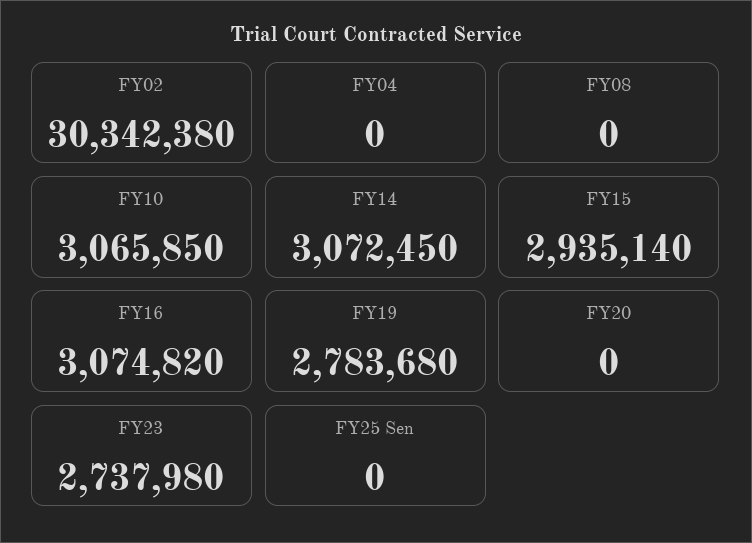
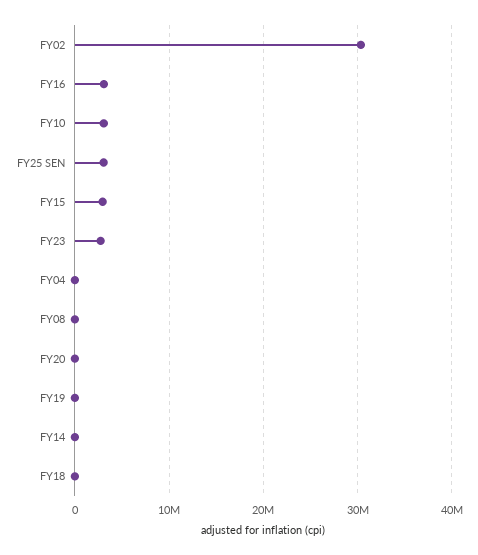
  {
    "FY02": 30342380,
    "FY04": 0,
    "FY08": 0,
    "FY10": 3065850,
-   "FY14": 3072450,
+   "FY14": 0,
    "FY15": 2935140,
    "FY16": 3074820,
-   "FY19": 2783680,
+   "FY19": 0,
    "FY20": 0,
    "FY23": 2737980,
-   "FY25 Sen": 0
+   "FY25 Sen": 3000000,
+   "FY18": 0
  }

